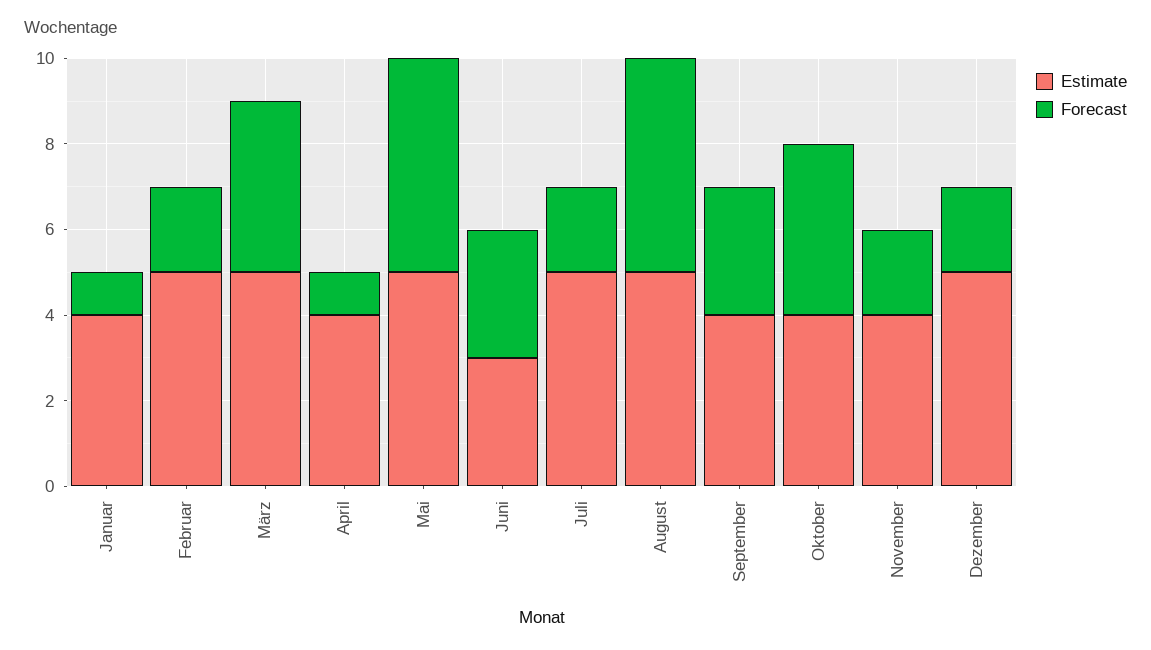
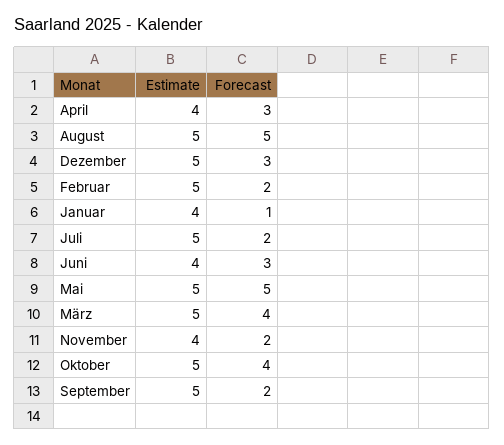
  {
    "Estimate": {
      "Januar": 4,
      "Februar": 5,
      "März": 5,
      "April": 4,
      "Mai": 5,
-     "Juni": 3,
+     "Juni": 4,
      "Juli": 5,
      "August": 5,
-     "September": 4,
+     "September": 5,
-     "Oktober": 4,
+     "Oktober": 5,
      "November": 4,
      "Dezember": 5
    },
    "Forecast": {
      "Januar": 1,
      "Februar": 2,
      "März": 4,
-     "April": 1,
+     "April": 3,
      "Mai": 5,
      "Juni": 3,
      "Juli": 2,
      "August": 5,
-     "September": 3,
+     "September": 2,
      "Oktober": 4,
      "November": 2,
-     "Dezember": 2
+     "Dezember": 3
    }
  }

